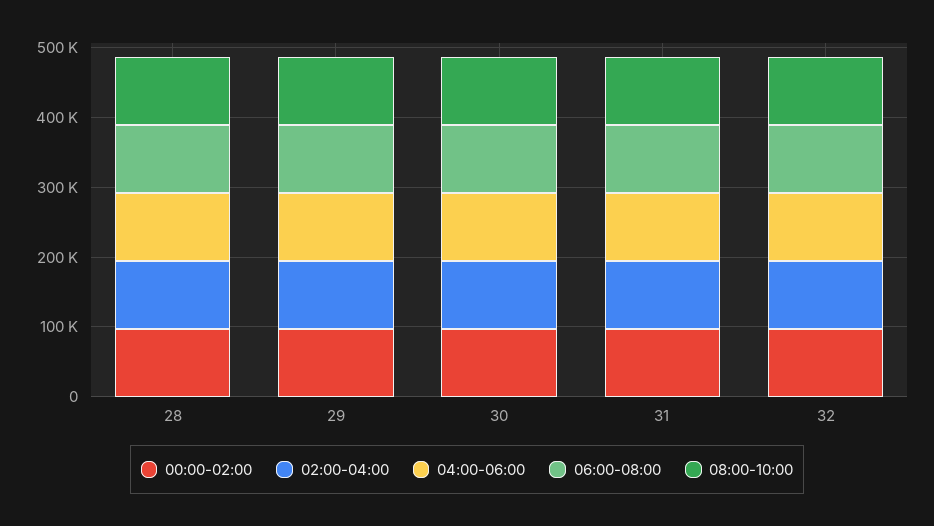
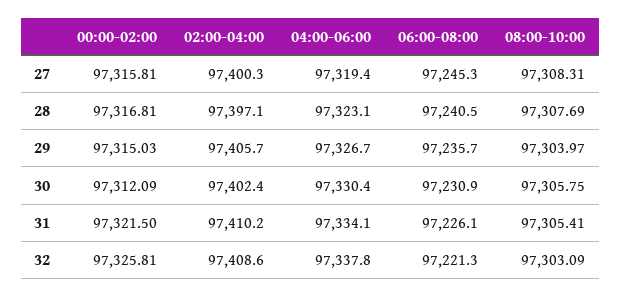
  {
    "00:00-02:00": {
      "28": 97316.81,
      "29": 97315.03,
      "30": 97312.09,
      "31": 97321.5,
-     "32": 97325.81
+     "32": 97325.81,
+     "27": 97315.81
    },
    "02:00-04:00": {
      "28": 97397.1,
      "29": 97405.7,
      "30": 97402.4,
      "31": 97410.2,
-     "32": 97408.6
+     "32": 97408.6,
+     "27": 97400.3
    },
    "04:00-06:00": {
      "28": 97323.1,
      "29": 97326.7,
      "30": 97330.4,
      "31": 97334.1,
-     "32": 97337.8
+     "32": 97337.8,
+     "27": 97319.4
    },
    "06:00-08:00": {
      "28": 97240.5,
      "29": 97235.7,
      "30": 97230.9,
      "31": 97226.1,
-     "32": 97221.3
+     "32": 97221.3,
+     "27": 97245.3
    },
    "08:00-10:00": {
      "28": 97307.69,
      "29": 97303.97,
      "30": 97305.75,
      "31": 97305.41,
-     "32": 97303.09
+     "32": 97303.09,
+     "27": 97308.31
    }
  }

